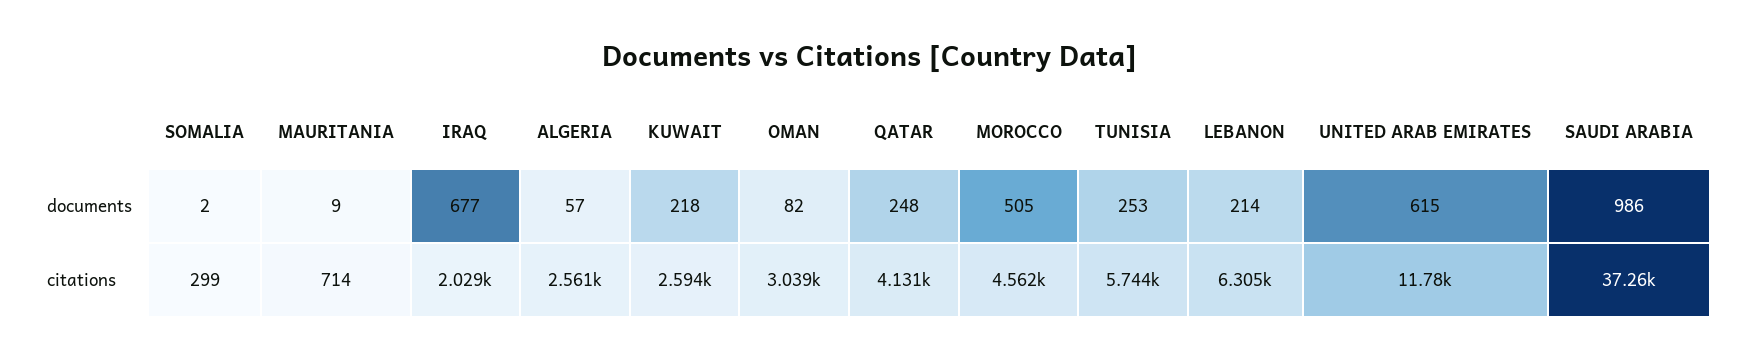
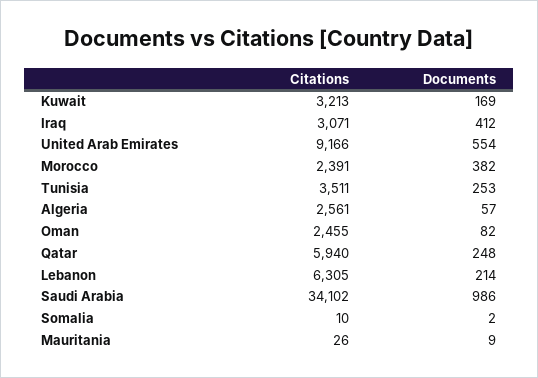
  {
    "SOMALIA": {
      "documents": 2,
-     "citations": 299
+     "citations": 10
    },
    "MAURITANIA": {
      "documents": 9,
-     "citations": 714
+     "citations": 26
    },
    "IRAQ": {
-     "documents": 677,
+     "documents": 412,
-     "citations": 2029
+     "citations": 3071
    },
    "ALGERIA": {
      "documents": 57,
      "citations": 2561
    },
    "KUWAIT": {
-     "documents": 218,
+     "documents": 169,
-     "citations": 2594
+     "citations": 3213
    },
    "OMAN": {
      "documents": 82,
-     "citations": 3039
+     "citations": 2455
    },
    "QATAR": {
      "documents": 248,
-     "citations": 4131
+     "citations": 5940
    },
    "MOROCCO": {
-     "documents": 505,
+     "documents": 382,
-     "citations": 4562
+     "citations": 2391
    },
    "TUNISIA": {
      "documents": 253,
-     "citations": 5744
+     "citations": 3511
    },
    "LEBANON": {
      "documents": 214,
      "citations": 6305
    },
    "UNITED ARAB EMIRATES": {
-     "documents": 615,
+     "documents": 554,
-     "citations": 11780
+     "citations": 9166
    },
    "SAUDI ARABIA": {
      "documents": 986,
-     "citations": 37260
+     "citations": 34102
    }
  }

